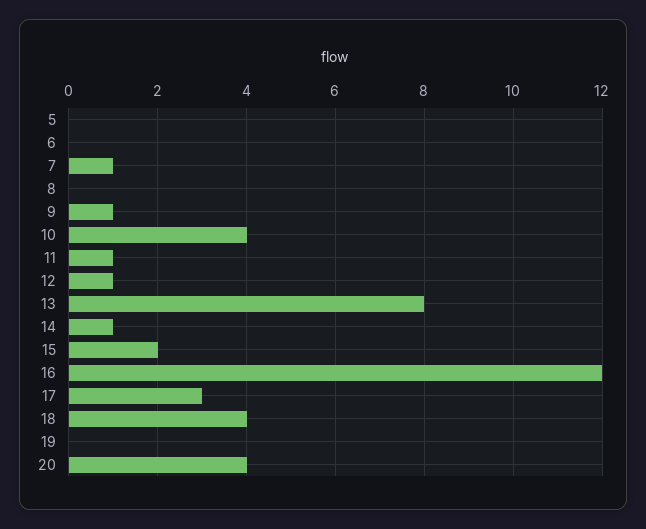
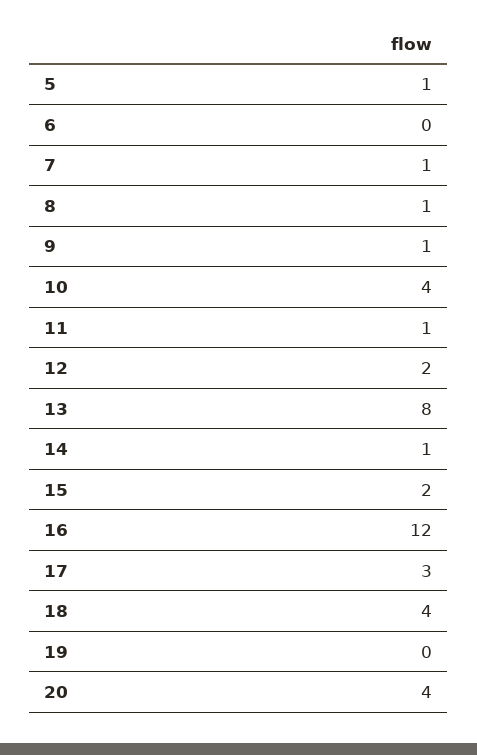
  {
-   "5": 0,
+   "5": 1,
    "6": 0,
    "7": 1,
-   "8": 0,
+   "8": 1,
    "9": 1,
    "10": 4,
    "11": 1,
-   "12": 1,
+   "12": 2,
    "13": 8,
    "14": 1,
    "15": 2,
    "16": 12,
    "17": 3,
    "18": 4,
    "19": 0,
    "20": 4
  }

